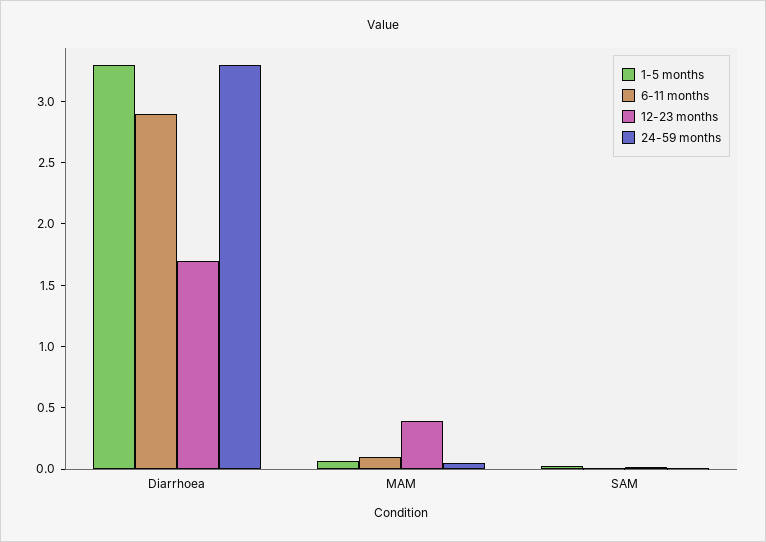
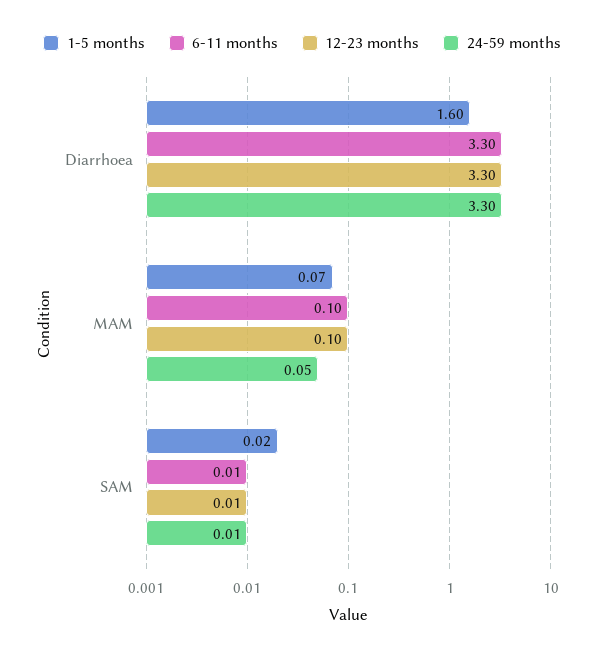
  {
    "1-5 months": {
-     "Diarrhoea": 3.3,
+     "Diarrhoea": 1.6,
      "MAM": 0.07,
      "SAM": 0.02
    },
    "6-11 months": {
-     "Diarrhoea": 2.9,
+     "Diarrhoea": 3.3,
      "MAM": 0.1,
      "SAM": 0.01
    },
    "12-23 months": {
-     "Diarrhoea": 1.7,
+     "Diarrhoea": 3.3,
-     "MAM": 0.4,
+     "MAM": 0.1,
      "SAM": 0.01
    },
    "24-59 months": {
      "Diarrhoea": 3.3,
      "MAM": 0.05,
      "SAM": 0.01
    }
  }

